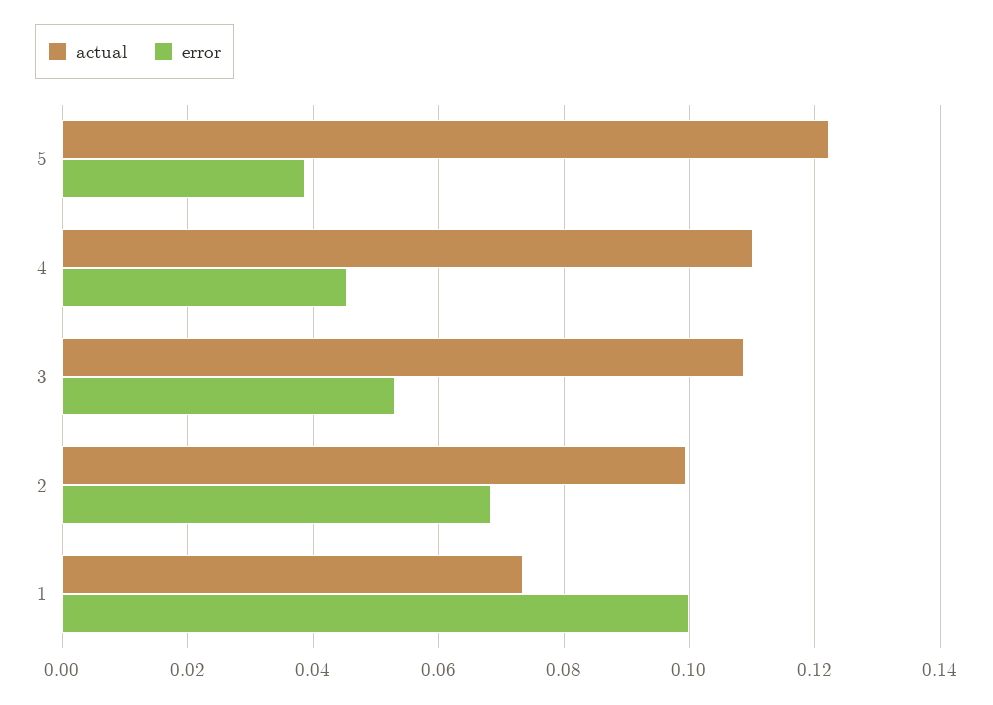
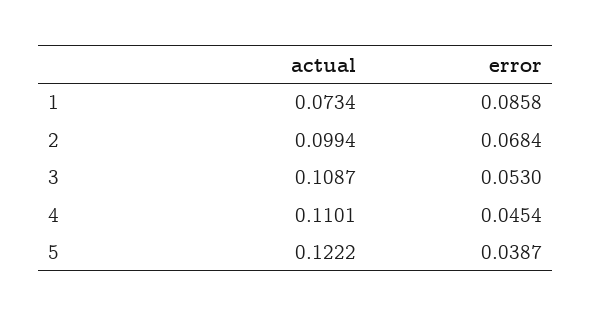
  {
    "actual": {
      "5": 0.1222,
      "4": 0.1101,
      "3": 0.1087,
      "2": 0.0994,
      "1": 0.0734
    },
    "error": {
      "5": 0.0387,
      "4": 0.0454,
      "3": 0.053,
      "2": 0.0684,
-     "1": 0.1
+     "1": 0.0858
    }
  }

